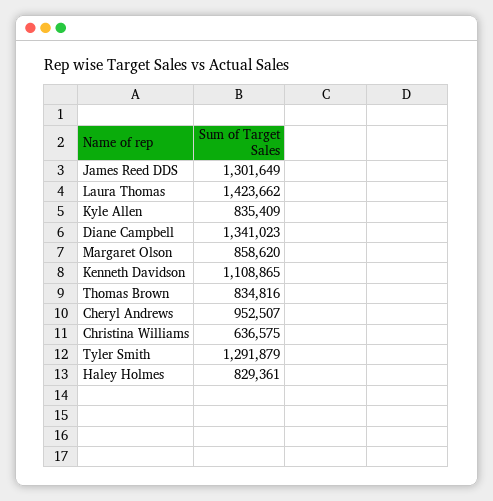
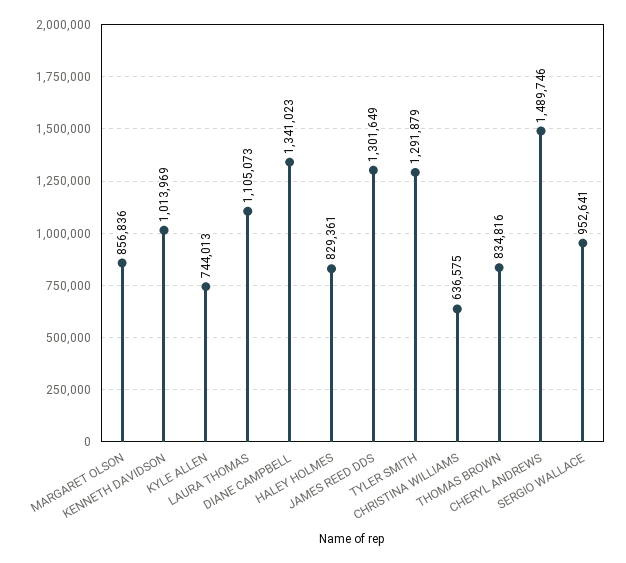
  {
    "James Reed DDS": 1301649,
-   "Laura Thomas": 1423662,
+   "Laura Thomas": 1105073,
-   "Kyle Allen": 835409,
+   "Kyle Allen": 744013,
    "Diane Campbell": 1341023,
-   "Margaret Olson": 858620,
+   "Margaret Olson": 856836,
-   "Kenneth Davidson": 1108865,
+   "Kenneth Davidson": 1013969,
    "Thomas Brown": 834816,
-   "Cheryl Andrews": 952507,
+   "Cheryl Andrews": 1489746,
    "Christina Williams": 636575,
    "Tyler Smith": 1291879,
-   "Haley Holmes": 829361
+   "Haley Holmes": 829361,
+   "SERGIO WALLACE": 952641
  }

